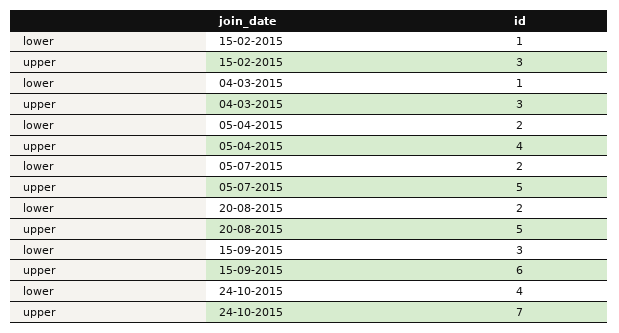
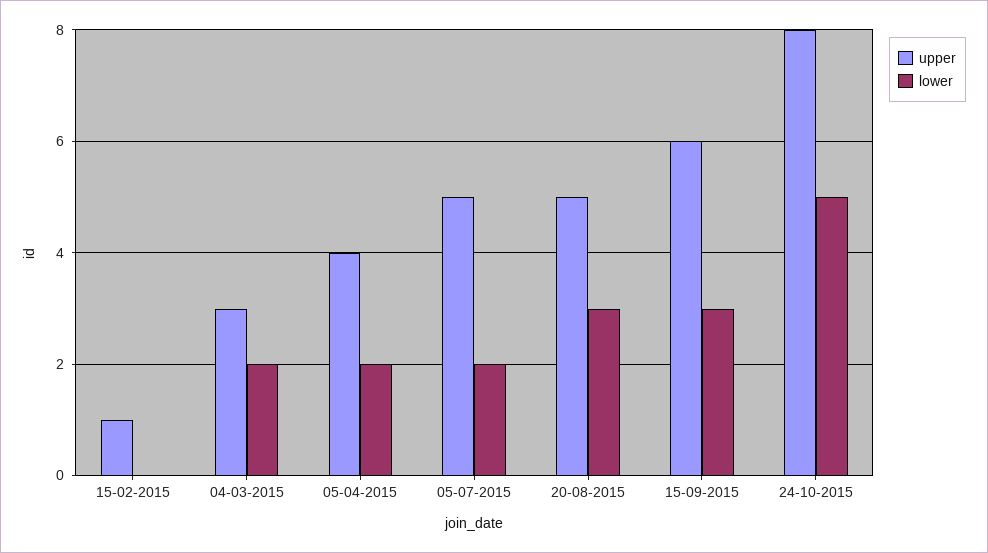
  {
    "lower": {
-     "15-02-2015": 1,
+     "15-02-2015": 0,
-     "04-03-2015": 1,
+     "04-03-2015": 2,
      "05-04-2015": 2,
      "05-07-2015": 2,
-     "20-08-2015": 2,
+     "20-08-2015": 3,
      "15-09-2015": 3,
-     "24-10-2015": 4
+     "24-10-2015": 5
    },
    "upper": {
-     "15-02-2015": 3,
+     "15-02-2015": 1,
      "04-03-2015": 3,
      "05-04-2015": 4,
      "05-07-2015": 5,
      "20-08-2015": 5,
      "15-09-2015": 6,
-     "24-10-2015": 7
+     "24-10-2015": 8
    }
  }

